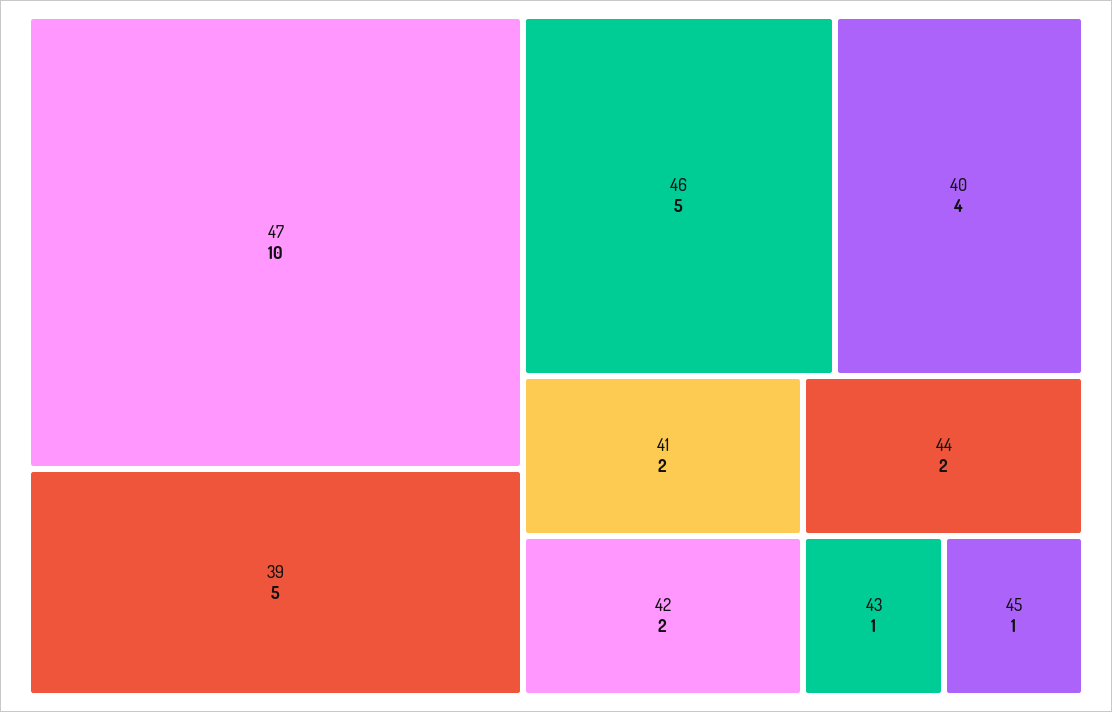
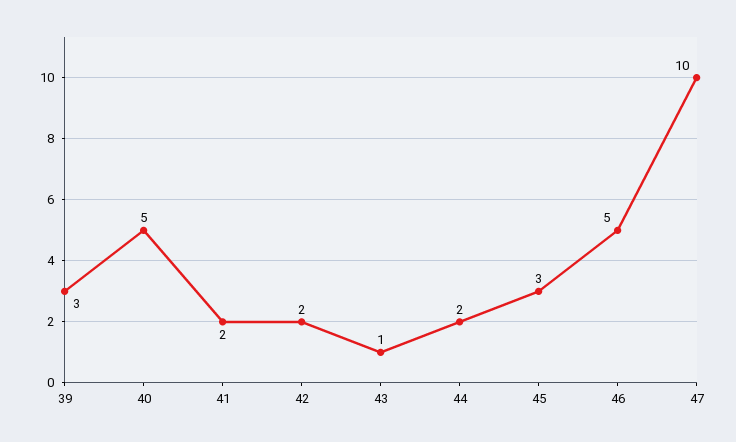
  {
    "47": 10,
-   "39": 5,
+   "39": 3,
    "46": 5,
-   "40": 4,
+   "40": 5,
    "41": 2,
    "42": 2,
    "44": 2,
    "43": 1,
-   "45": 1
+   "45": 3
  }

